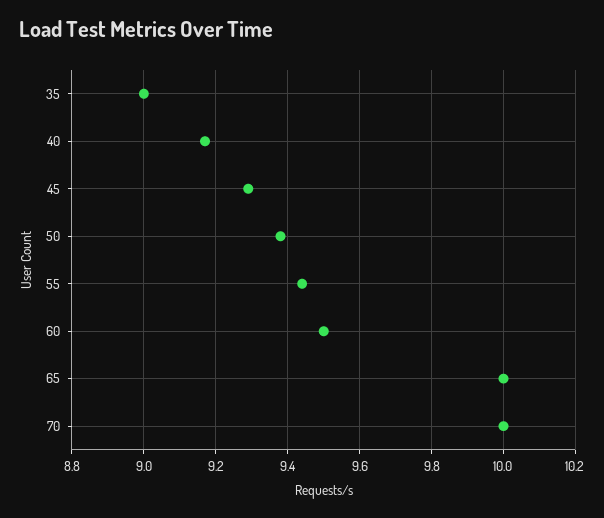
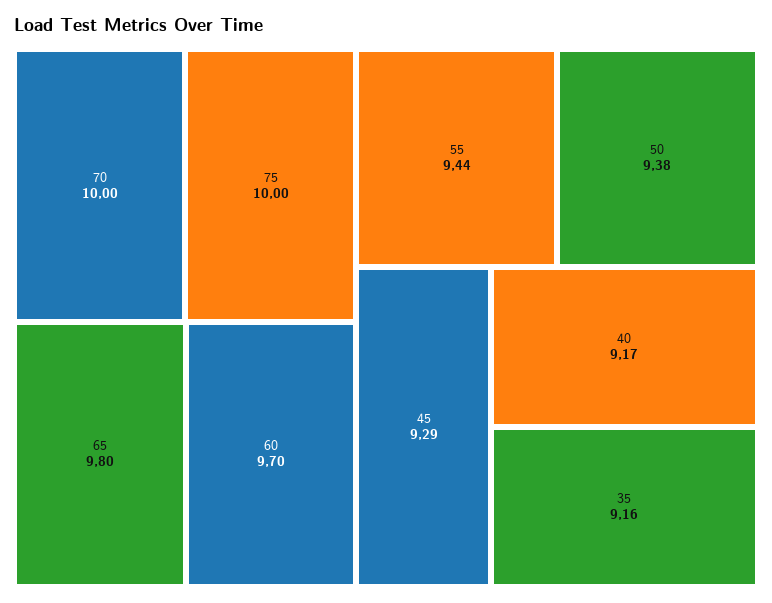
  {
-   "35": 9,
+   "35": 9.16,
    "40": 9.17,
    "45": 9.29,
    "50": 9.38,
    "55": 9.44,
-   "60": 9.5,
+   "60": 9.7,
-   "65": 10,
+   "65": 9.8,
-   "70": 10
+   "70": 10,
+   "75": 10
  }

